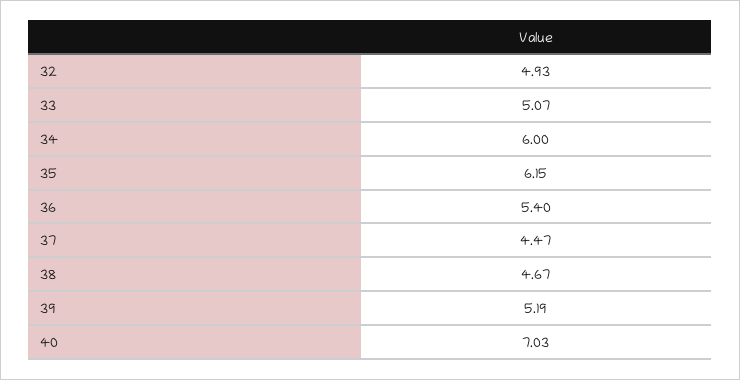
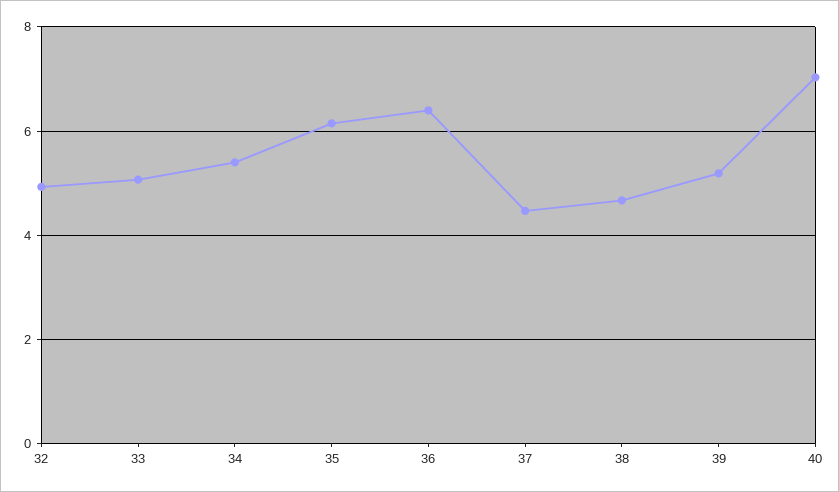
  {
    "32": 4.93,
    "33": 5.07,
-   "34": 6,
+   "34": 5.4,
    "35": 6.15,
-   "36": 5.4,
+   "36": 6.4,
    "37": 4.47,
    "38": 4.67,
    "39": 5.19,
    "40": 7.03
  }

